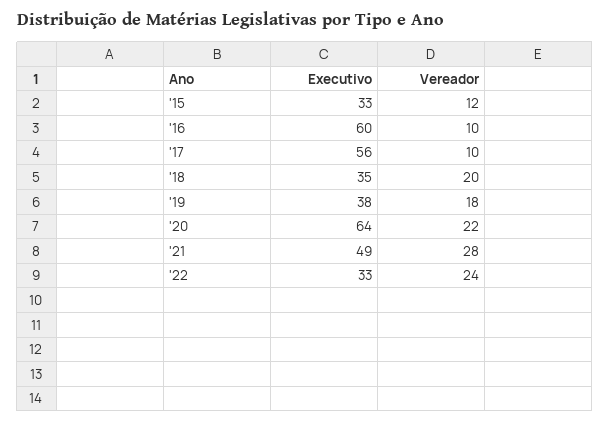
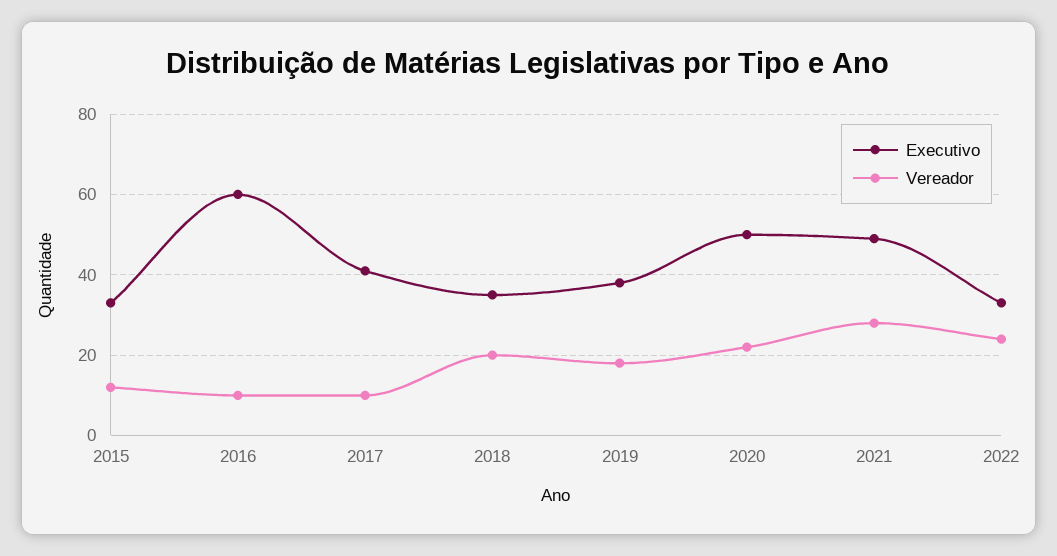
  {
    "Executivo": {
      "'15": 33,
      "'16": 60,
-     "'17": 56,
+     "'17": 40,
      "'18": 35,
      "'19": 38,
-     "'20": 64,
+     "'20": 50,
      "'21": 49,
      "'22": 33
    },
    "Vereador": {
      "'15": 12,
      "'16": 10,
      "'17": 10,
      "'18": 20,
      "'19": 18,
      "'20": 22,
      "'21": 28,
      "'22": 24
    }
  }

